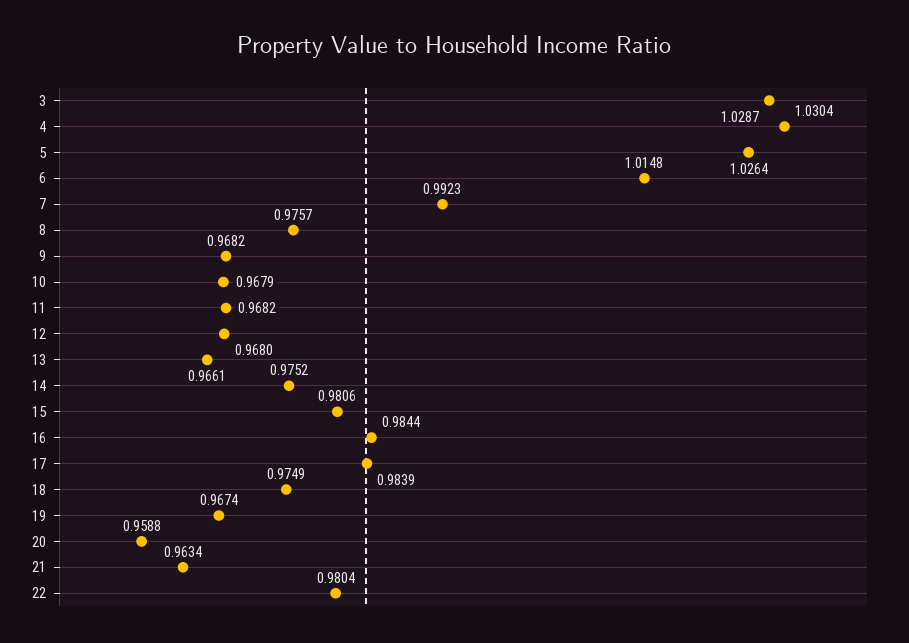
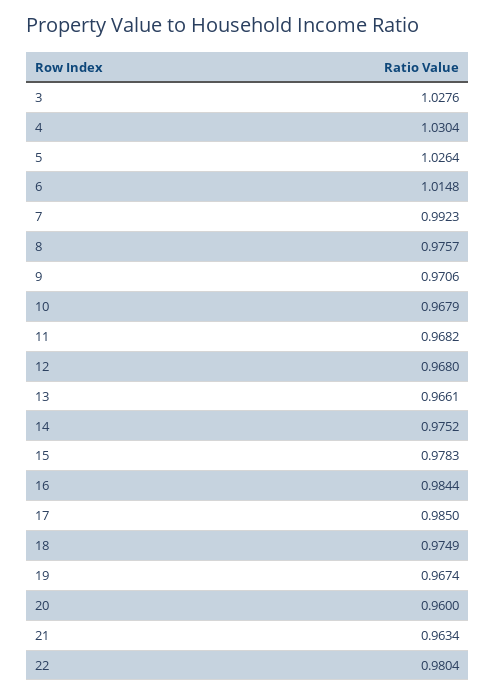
  {
-   "3": 1.0287,
+   "3": 1.0276,
    "4": 1.0304,
    "5": 1.0264,
    "6": 1.0148,
    "7": 0.9923,
    "8": 0.9757,
-   "9": 0.9682,
+   "9": 0.9706,
    "10": 0.9679,
    "11": 0.9682,
    "12": 0.968,
    "13": 0.9661,
    "14": 0.9752,
-   "15": 0.9806,
+   "15": 0.9783,
    "16": 0.9844,
-   "17": 0.9839,
+   "17": 0.985,
    "18": 0.9749,
    "19": 0.9674,
-   "20": 0.9588,
+   "20": 0.96,
    "21": 0.9634,
    "22": 0.9804
  }

